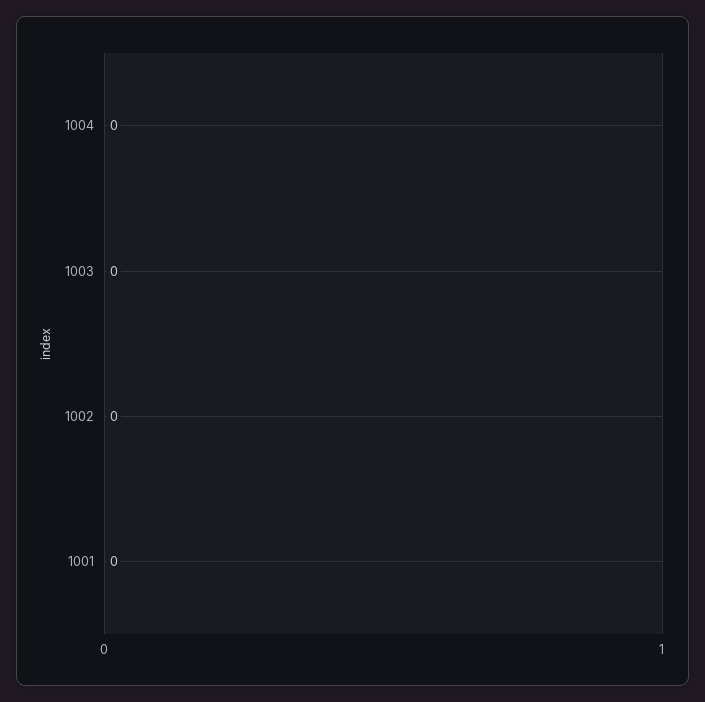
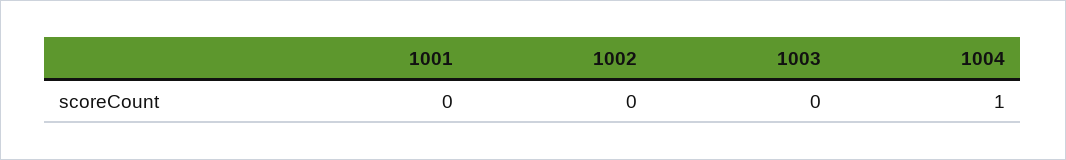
  {
-   "1004": 0,
+   "1004": 1,
    "1003": 0,
    "1002": 0,
    "1001": 0
  }

